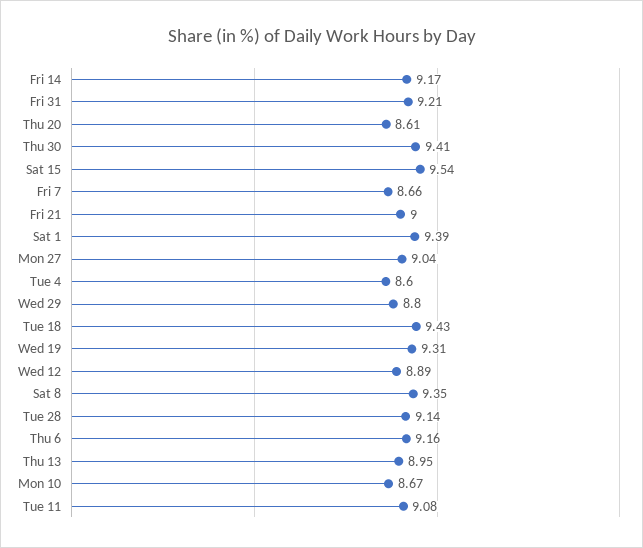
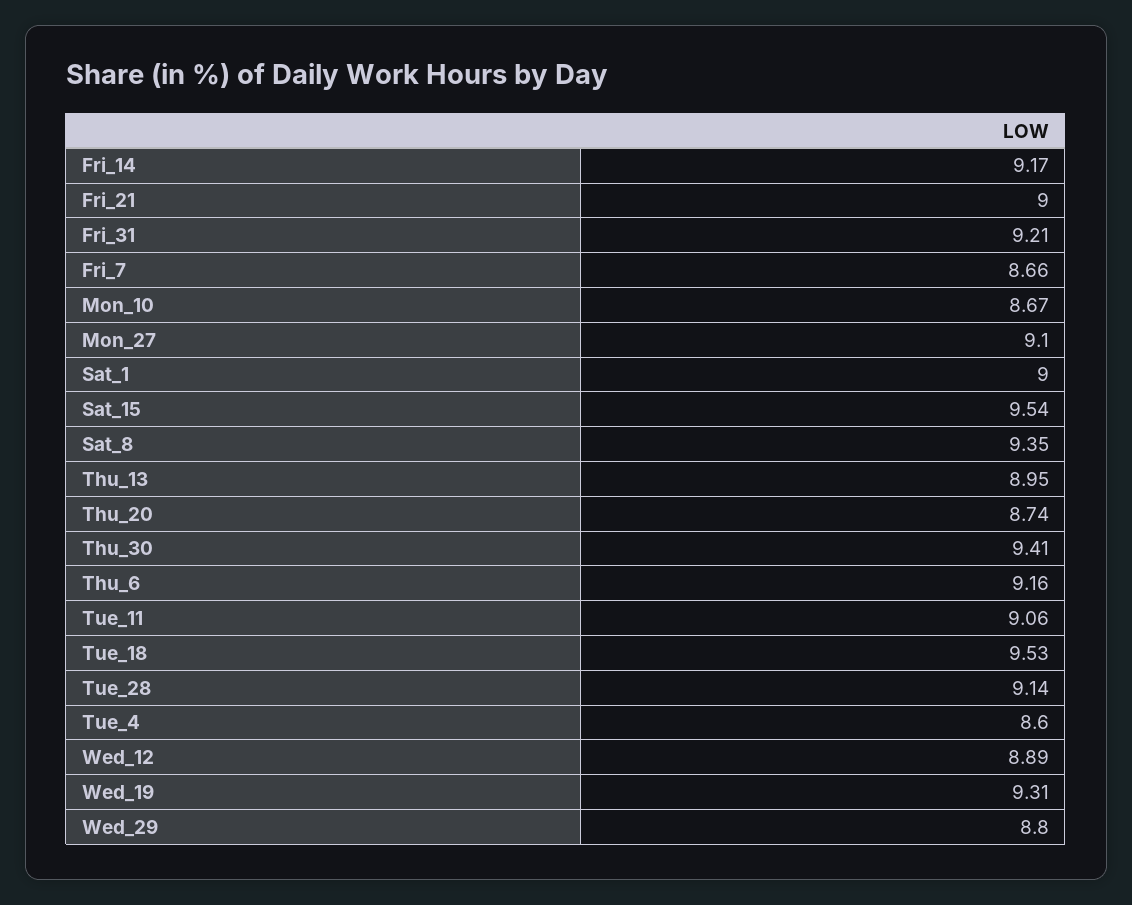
  {
    "Fri 14": 9.17,
    "Fri 31": 9.21,
-   "Thu 20": 8.61,
+   "Thu 20": 8.74,
    "Thu 30": 9.41,
    "Sat 15": 9.54,
    "Fri 7": 8.66,
    "Fri 21": 9,
-   "Sat 1": 9.39,
+   "Sat 1": 9,
-   "Mon 27": 9.04,
+   "Mon 27": 9.1,
    "Tue 4": 8.6,
    "Wed 29": 8.8,
-   "Tue 18": 9.43,
+   "Tue 18": 9.53,
    "Wed 19": 9.31,
    "Wed 12": 8.89,
    "Sat 8": 9.35,
    "Tue 28": 9.14,
    "Thu 6": 9.16,
    "Thu 13": 8.95,
    "Mon 10": 8.67,
-   "Tue 11": 9.08
+   "Tue 11": 9.06
  }

